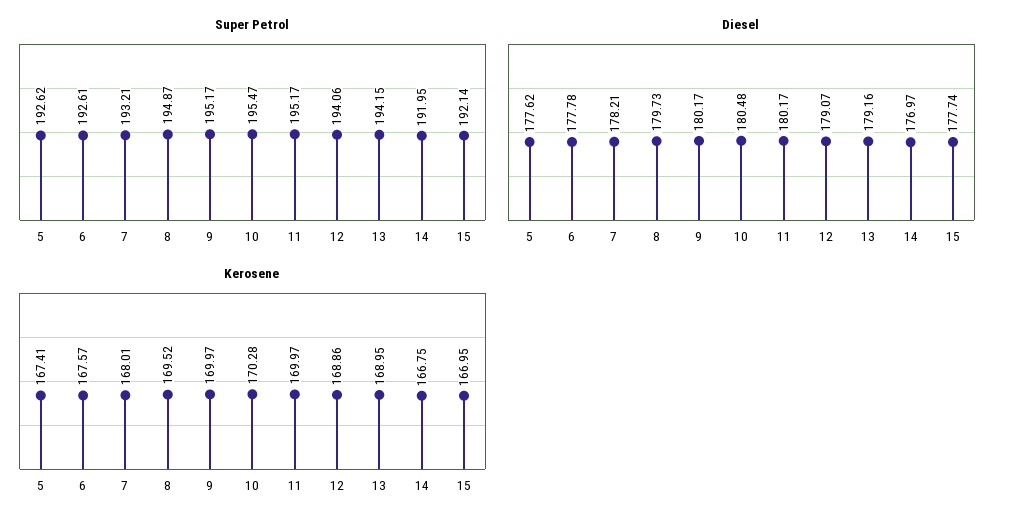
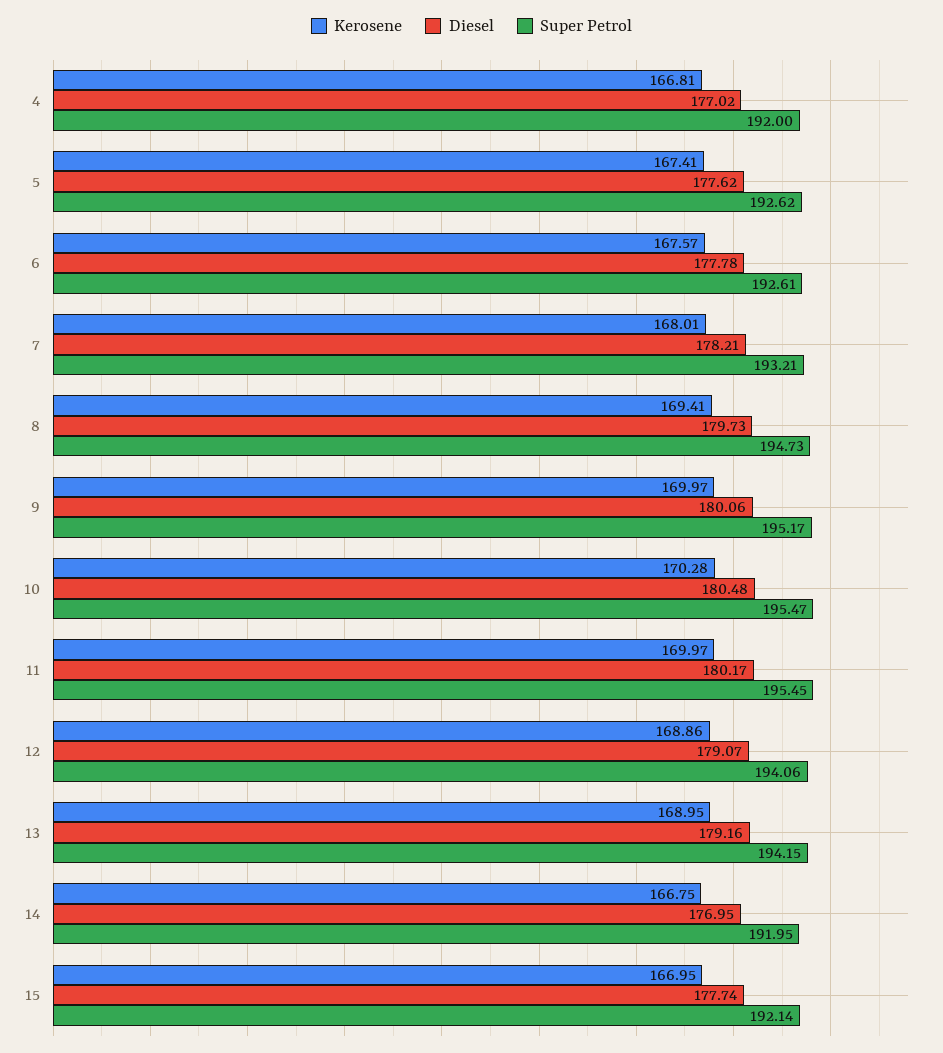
  {
    "Super Petrol": {
      "5": 192.62,
      "6": 192.61,
      "7": 193.21,
-     "8": 194.87,
+     "8": 194.73,
      "9": 195.17,
      "10": 195.47,
-     "11": 195.17,
+     "11": 195.45,
      "12": 194.06,
      "13": 194.15,
      "14": 191.95,
-     "15": 192.14
+     "15": 192.14,
+     "4": 192
    },
    "Diesel": {
      "5": 177.62,
      "6": 177.78,
      "7": 178.21,
      "8": 179.73,
-     "9": 180.17,
+     "9": 180.06,
      "10": 180.48,
      "11": 180.17,
      "12": 179.07,
      "13": 179.16,
-     "14": 176.97,
+     "14": 176.95,
-     "15": 177.74
+     "15": 177.74,
+     "4": 177.02
    },
    "Kerosene": {
      "5": 167.41,
      "6": 167.57,
      "7": 168.01,
-     "8": 169.52,
+     "8": 169.41,
      "9": 169.97,
      "10": 170.28,
      "11": 169.97,
      "12": 168.86,
      "13": 168.95,
      "14": 166.75,
-     "15": 166.95
+     "15": 166.95,
+     "4": 166.81
    }
  }

